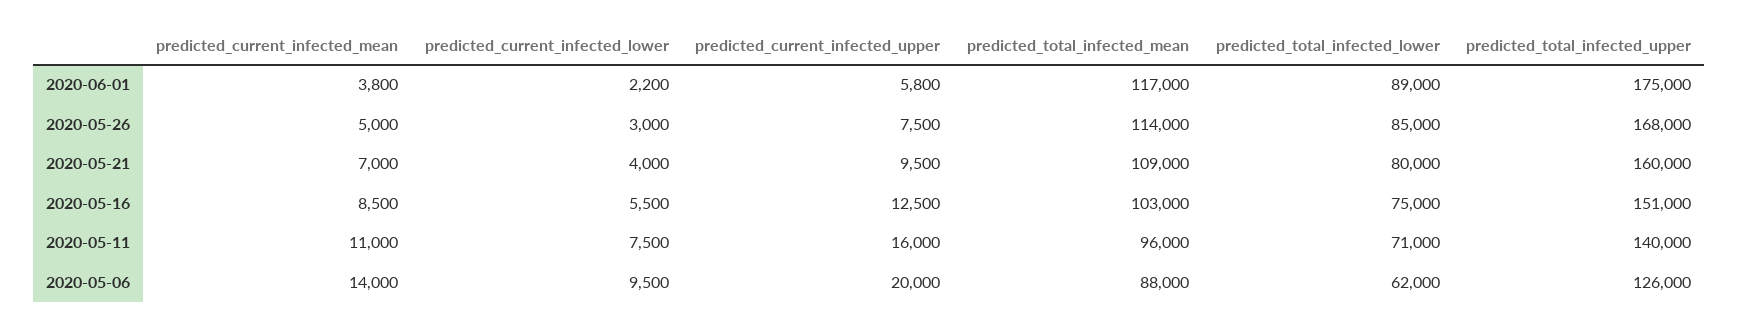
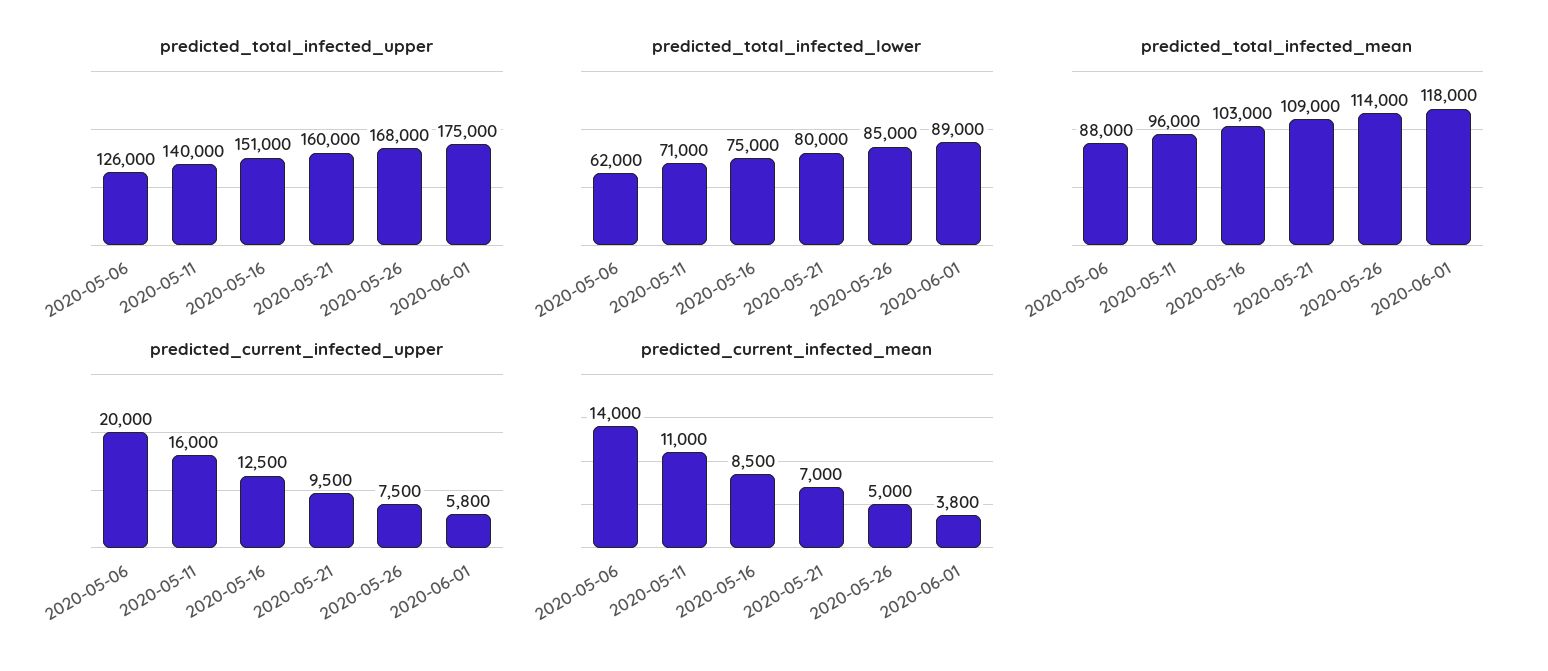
  {
    "predicted_current_infected_mean": {
      "2020-06-01": 3800,
      "2020-05-26": 5000,
      "2020-05-21": 7000,
      "2020-05-16": 8500,
      "2020-05-11": 11000,
      "2020-05-06": 14000
    },
-   "predicted_current_infected_lower": {
-     "2020-06-01": 2200,
-     "2020-05-26": 3000,
-     "2020-05-21": 4000,
-     "2020-05-16": 5500,
-     "2020-05-11": 7500,
-     "2020-05-06": 9500
-   },
    "predicted_current_infected_upper": {
      "2020-06-01": 5800,
      "2020-05-26": 7500,
      "2020-05-21": 9500,
      "2020-05-16": 12500,
      "2020-05-11": 16000,
      "2020-05-06": 20000
    },
    "predicted_total_infected_mean": {
-     "2020-06-01": 117000,
+     "2020-06-01": 118000,
      "2020-05-26": 114000,
      "2020-05-21": 109000,
      "2020-05-16": 103000,
      "2020-05-11": 96000,
      "2020-05-06": 88000
    },
    "predicted_total_infected_lower": {
      "2020-06-01": 89000,
      "2020-05-26": 85000,
      "2020-05-21": 80000,
      "2020-05-16": 75000,
      "2020-05-11": 71000,
      "2020-05-06": 62000
    },
    "predicted_total_infected_upper": {
      "2020-06-01": 175000,
      "2020-05-26": 168000,
      "2020-05-21": 160000,
      "2020-05-16": 151000,
      "2020-05-11": 140000,
      "2020-05-06": 126000
    }
  }

